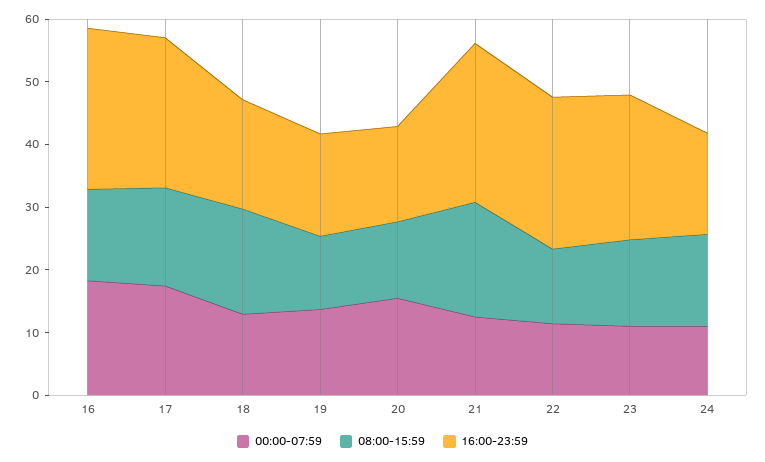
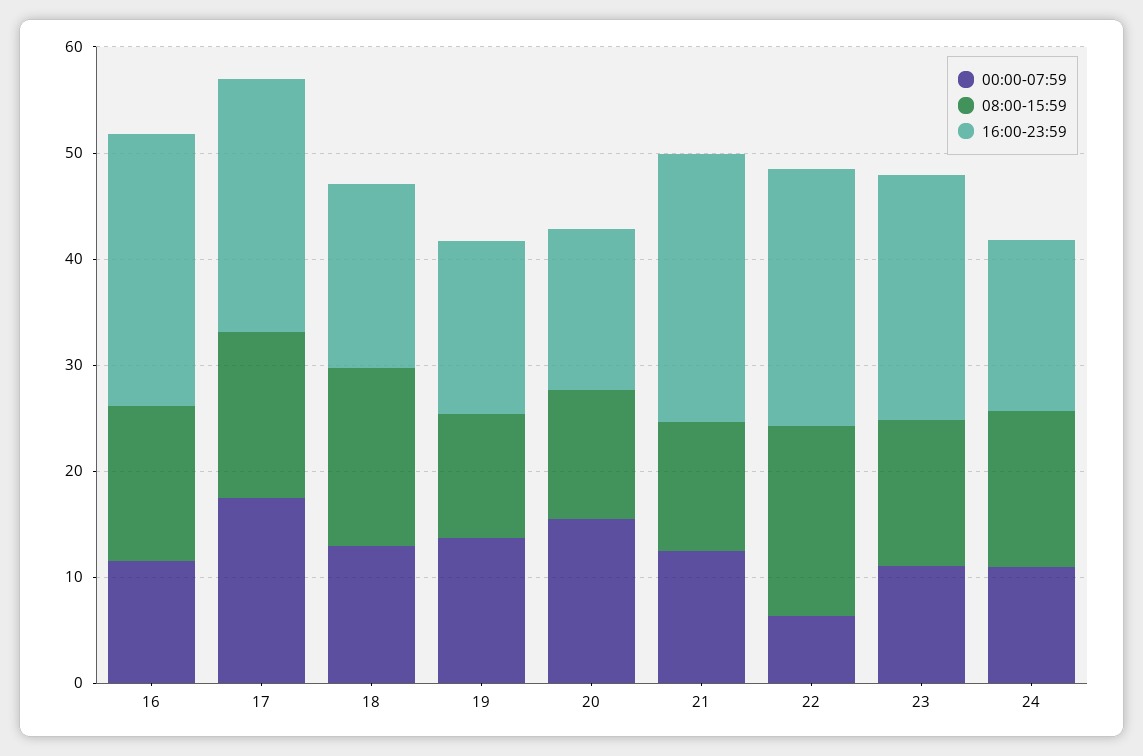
  {
    "00:00-07:59": {
-     "16": 18,
+     "16": 12,
      "17": 18,
      "18": 12,
      "19": 14,
      "20": 16,
      "21": 12,
-     "22": 12,
+     "22": 6,
      "23": 12,
      "24": 10
    },
    "08:00-15:59": {
      "16": 14,
      "17": 16,
      "18": 16,
      "19": 12,
      "20": 12,
-     "21": 18,
+     "21": 12,
-     "22": 12,
+     "22": 18,
      "23": 14,
      "24": 14
    },
    "16:00-23:59": {
      "16": 26,
      "17": 24,
      "18": 18,
      "19": 16,
      "20": 16,
      "21": 26,
      "22": 24,
      "23": 24,
      "24": 16
    }
  }

